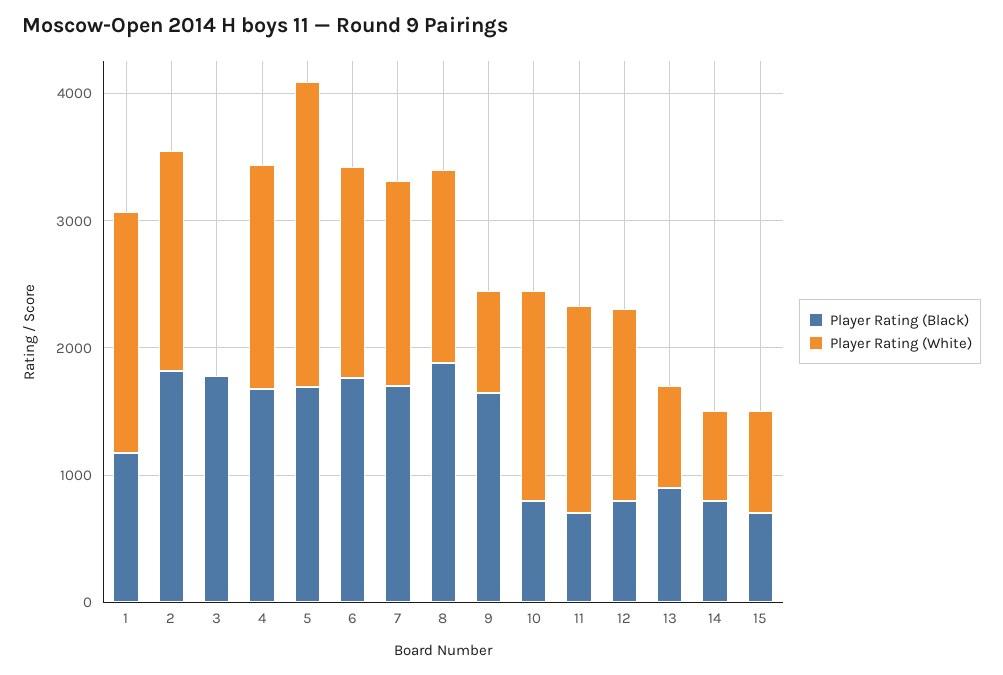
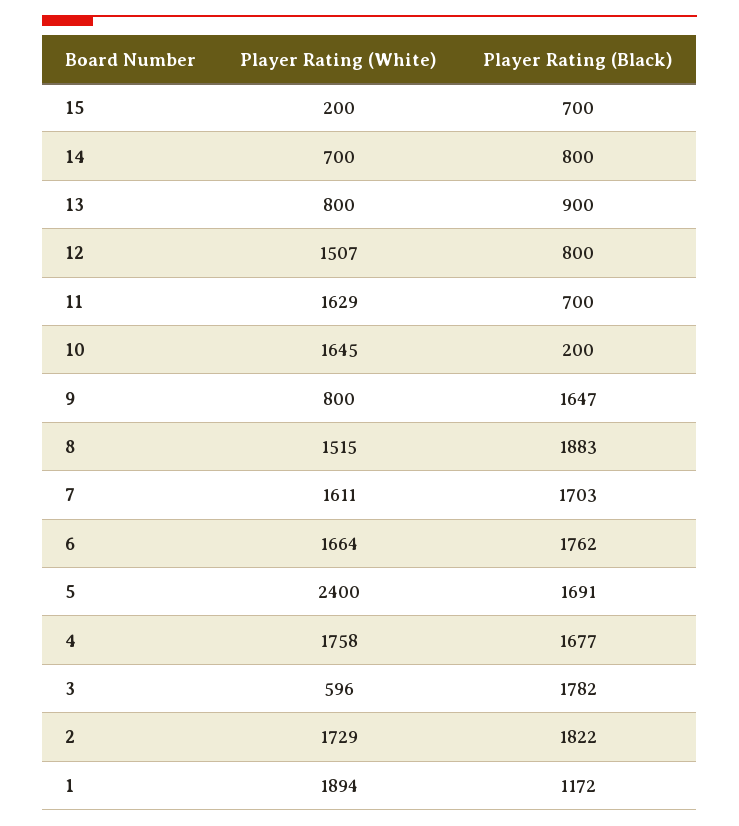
  {
    "Player Rating (Black)": {
      "1": 1172,
      "2": 1822,
      "3": 1782,
      "4": 1677,
      "5": 1691,
      "6": 1762,
      "7": 1703,
      "8": 1883,
      "9": 1647,
-     "10": 800,
+     "10": 200,
      "11": 700,
      "12": 800,
      "13": 900,
      "14": 800,
      "15": 700
    },
    "Player Rating (White)": {
      "1": 1894,
      "2": 1729,
-     "3": 0,
+     "3": 596,
      "4": 1758,
      "5": 2400,
      "6": 1664,
      "7": 1611,
      "8": 1515,
      "9": 800,
      "10": 1645,
      "11": 1629,
      "12": 1507,
      "13": 800,
      "14": 700,
-     "15": 800
+     "15": 200
    }
  }

